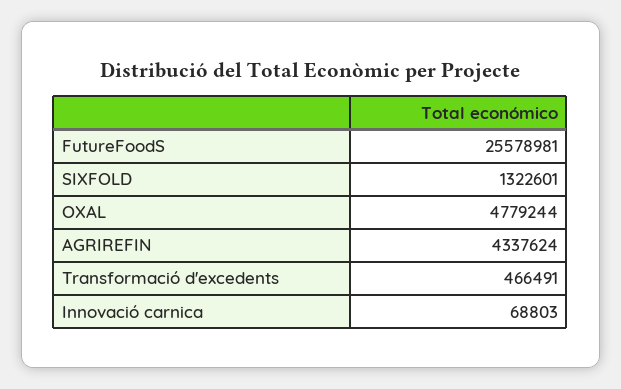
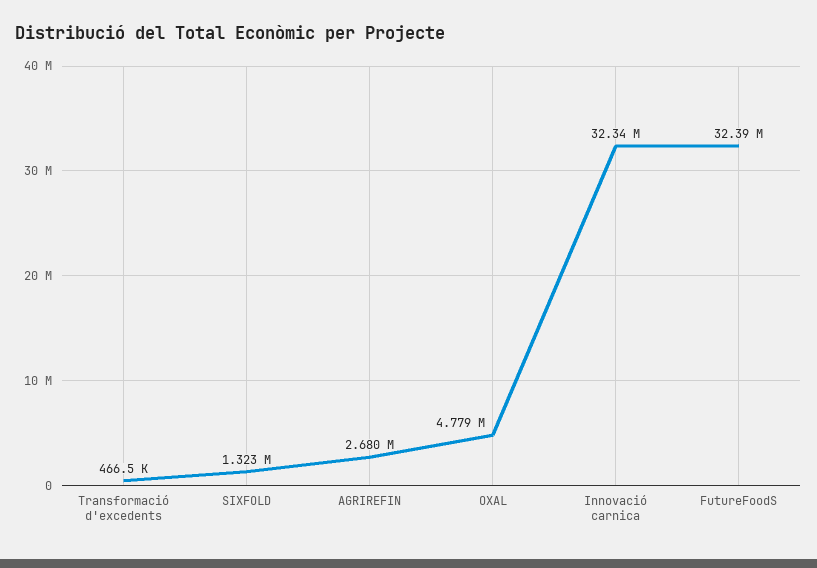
  {
-   "FutureFoodS": 25578981,
+   "FutureFoodS": 32390000,
    "SIXFOLD": 1322601,
    "OXAL": 4779244,
-   "AGRIREFIN": 4337624,
+   "AGRIREFIN": 2680000,
    "Transformació d'excedents": 466491,
-   "Innovació carnica": 68803
+   "Innovació carnica": 32340000
  }

